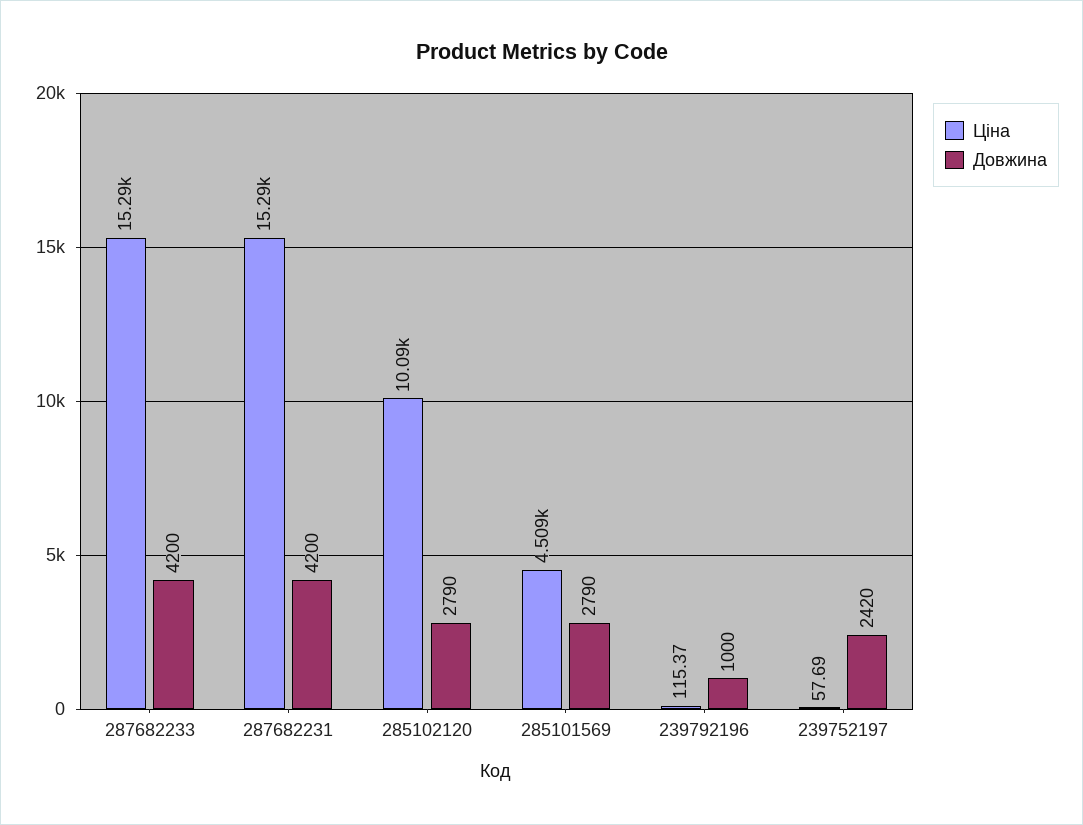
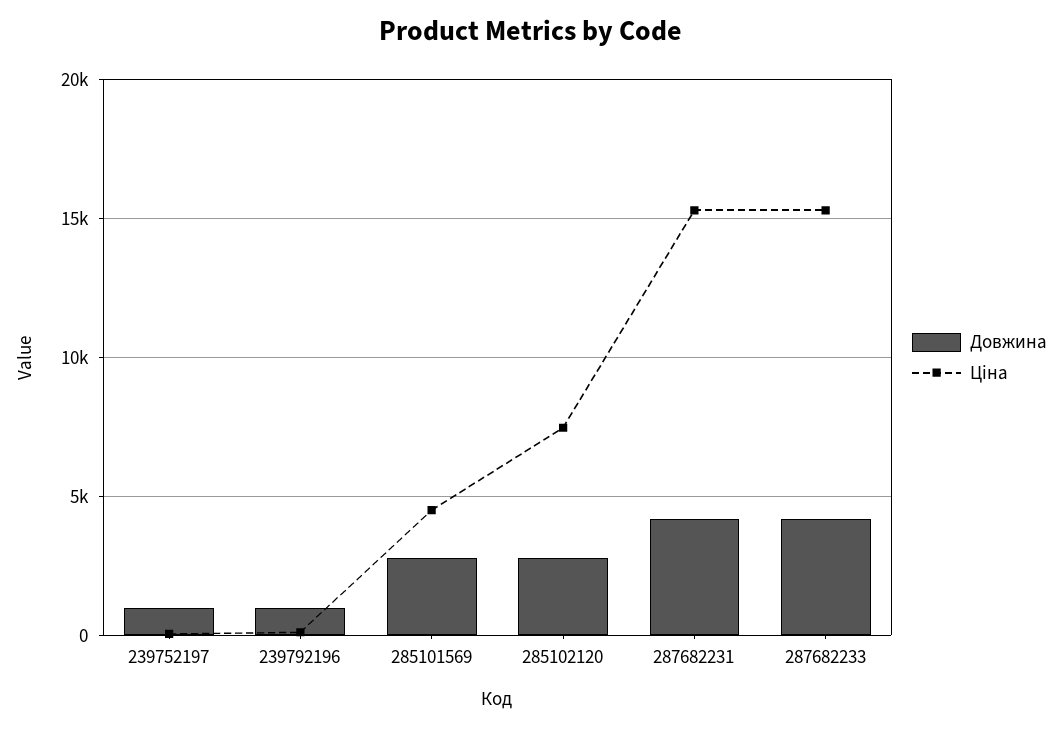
  {
    "Ціна": {
      "287682233": 15290,
      "287682231": 15290,
-     "285102120": 10090,
+     "285102120": 7500,
      "285101569": 4509,
      "239792196": 115.37,
      "239752197": 57.69
    },
    "Довжина": {
      "287682233": 4200,
      "287682231": 4200,
      "285102120": 2790,
      "285101569": 2790,
      "239792196": 1000,
-     "239752197": 2420
+     "239752197": 1000
    }
  }

